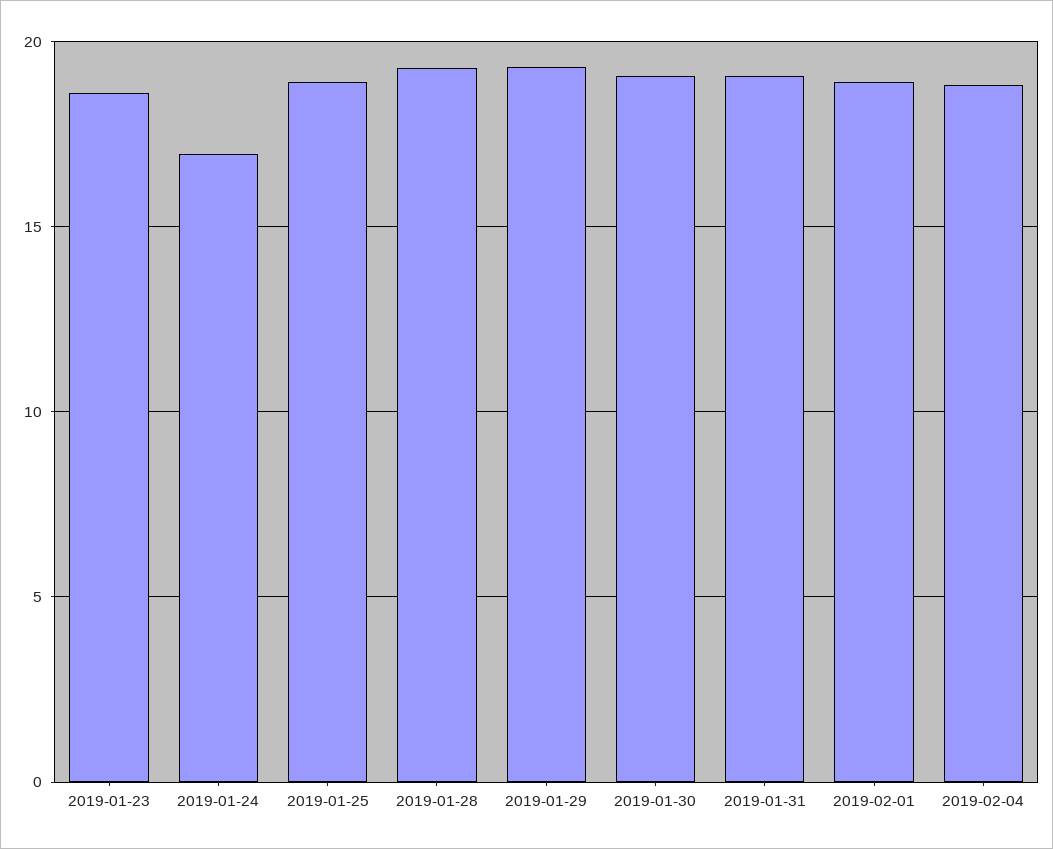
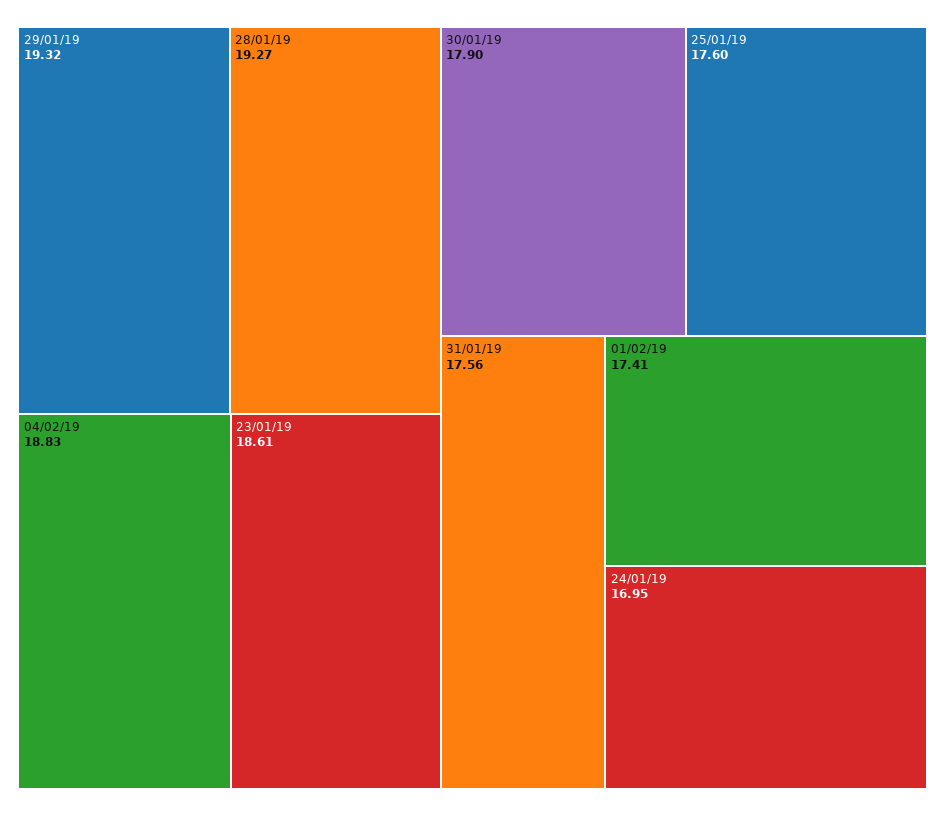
  {
    "2019-01-23": 18.61,
    "2019-01-24": 16.95,
-   "2019-01-25": 19,
+   "2019-01-25": 17.6,
    "2019-01-28": 19.27,
    "2019-01-29": 19.32,
-   "2019-01-30": 19,
+   "2019-01-30": 17.9,
-   "2019-01-31": 19,
+   "2019-01-31": 17.56,
-   "2019-02-01": 19,
+   "2019-02-01": 17.41,
    "2019-02-04": 18.83
  }

